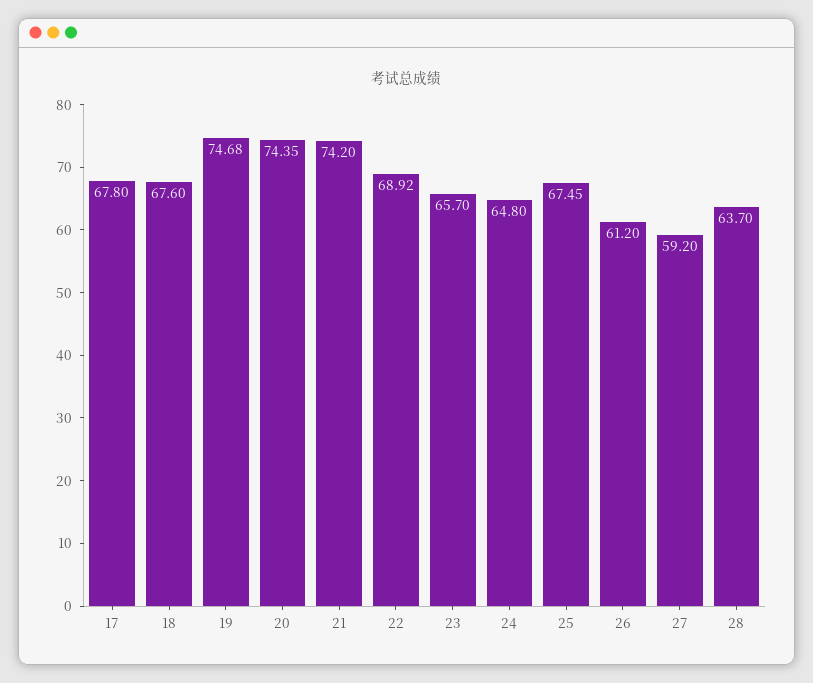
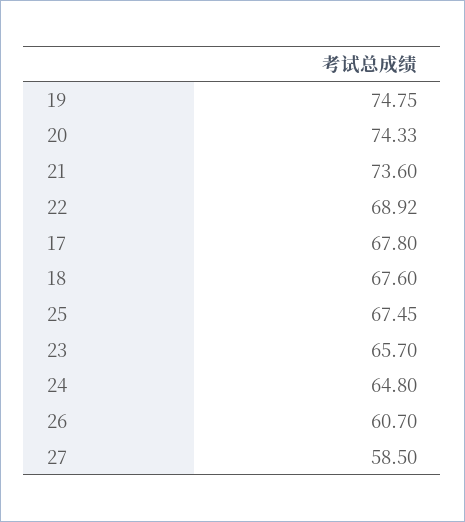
  {
    "17": 67.8,
    "18": 67.6,
-   "19": 74.68,
+   "19": 74.75,
-   "20": 74.35,
+   "20": 74.33,
-   "21": 74.2,
+   "21": 73.6,
    "22": 68.92,
    "23": 65.7,
    "24": 64.8,
    "25": 67.45,
-   "26": 61.2,
+   "26": 60.7,
-   "27": 59.2,
+   "27": 58.5
-   "28": 63.7
  }

